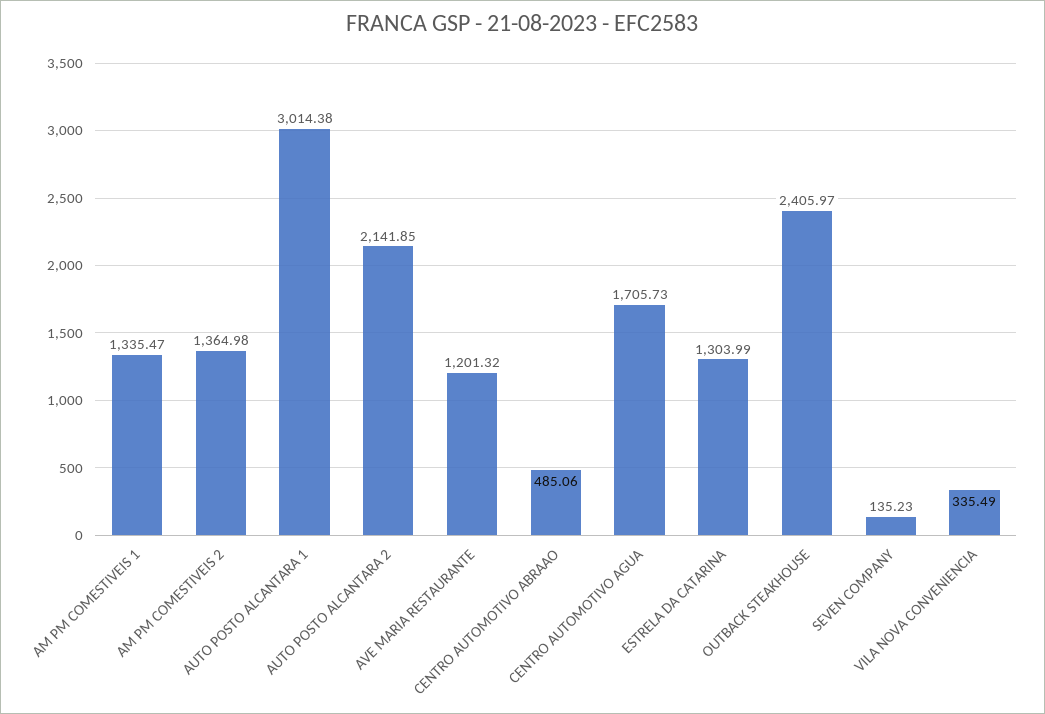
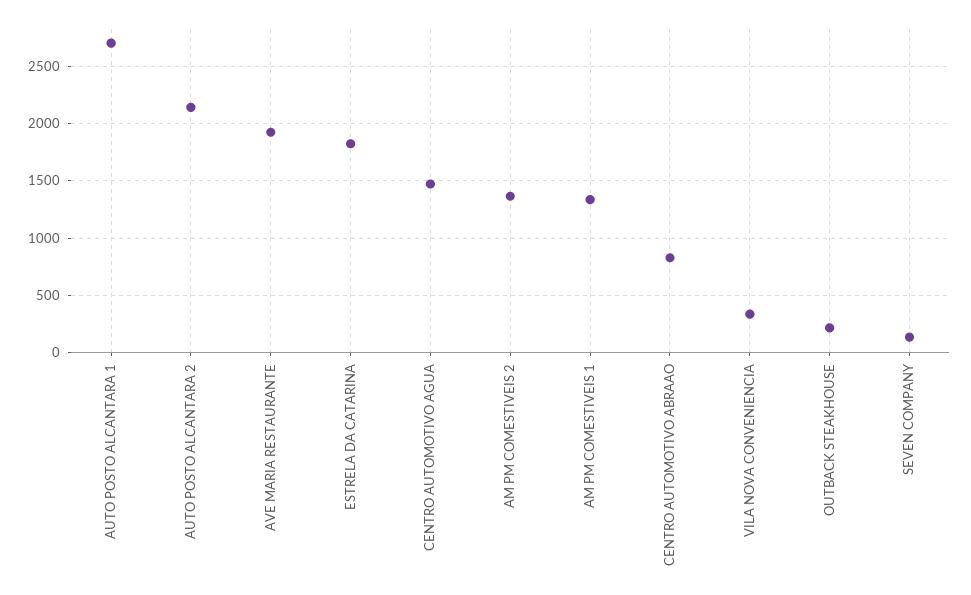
  {
    "AM PM COMESTIVEIS 1": 1335.47,
    "AM PM COMESTIVEIS 2": 1364.98,
-   "AUTO POSTO ALCANTARA 1": 3014.38,
+   "AUTO POSTO ALCANTARA 1": 2700,
    "AUTO POSTO ALCANTARA 2": 2141.85,
-   "AVE MARIA RESTAURANTE": 1201.32,
+   "AVE MARIA RESTAURANTE": 1900,
-   "CENTRO AUTOMOTIVO ABRAAO": 485.06,
+   "CENTRO AUTOMOTIVO ABRAAO": 800,
-   "CENTRO AUTOMOTIVO AGUA": 1705.73,
+   "CENTRO AUTOMOTIVO AGUA": 1500,
-   "ESTRELA DA CATARINA": 1303.99,
+   "ESTRELA DA CATARINA": 1800,
-   "OUTBACK STEAKHOUSE": 2405.97,
+   "OUTBACK STEAKHOUSE": 200,
    "SEVEN COMPANY": 135.23,
    "VILA NOVA CONVENIENCIA": 335.49
  }

